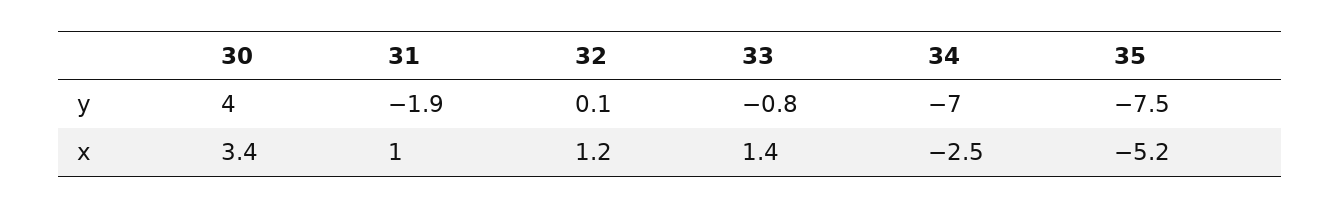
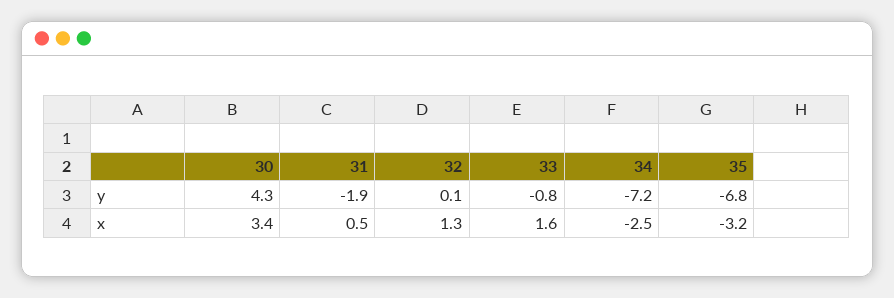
  {
    "30": {
-     "y": 4,
+     "y": 4.3,
      "x": 3.4
    },
    "31": {
      "y": -1.9,
-     "x": 1
+     "x": 0.5
    },
    "32": {
      "y": 0.1,
-     "x": 1.2
+     "x": 1.3
    },
    "33": {
      "y": -0.8,
-     "x": 1.4
+     "x": 1.6
    },
    "34": {
-     "y": -7,
+     "y": -7.2,
      "x": -2.5
    },
    "35": {
-     "y": -7.5,
+     "y": -6.8,
-     "x": -5.2
+     "x": -3.2
    }
  }

